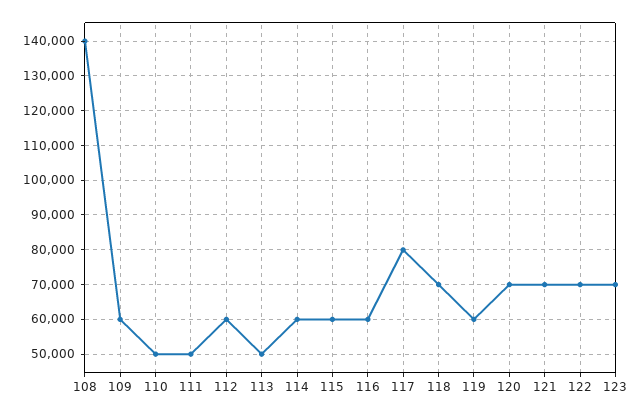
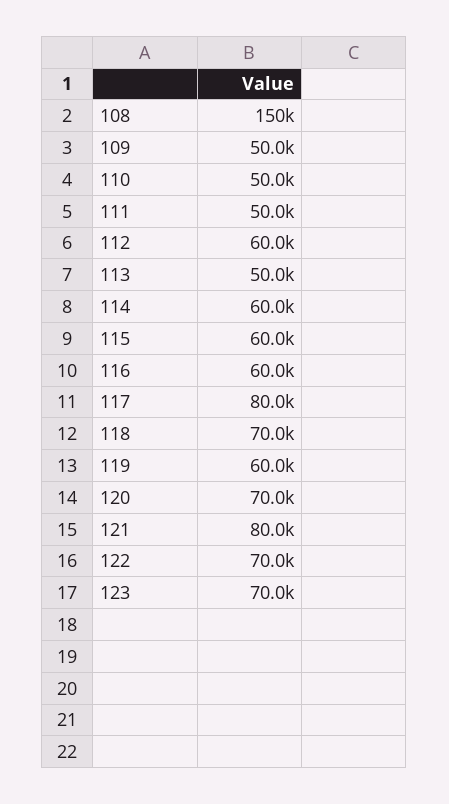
  {
-   "108": 140000,
+   "108": 150000,
-   "109": 60000,
+   "109": 50000,
    "110": 50000,
    "111": 50000,
    "112": 60000,
    "113": 50000,
    "114": 60000,
    "115": 60000,
    "116": 60000,
    "117": 80000,
    "118": 70000,
    "119": 60000,
    "120": 70000,
-   "121": 70000,
+   "121": 80000,
    "122": 70000,
    "123": 70000
  }

